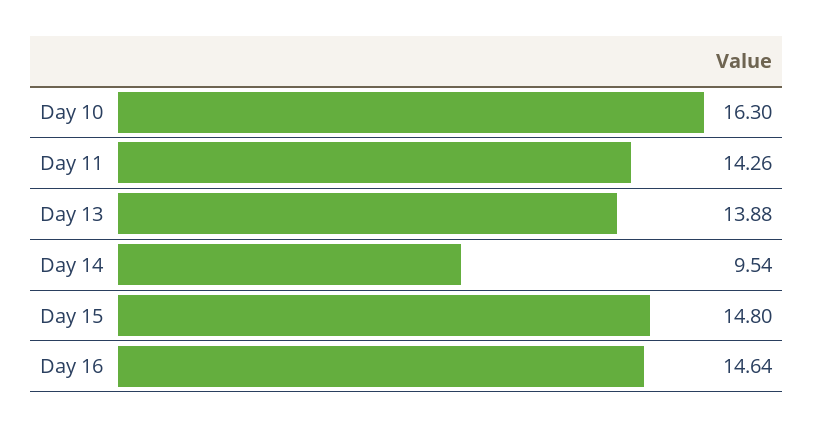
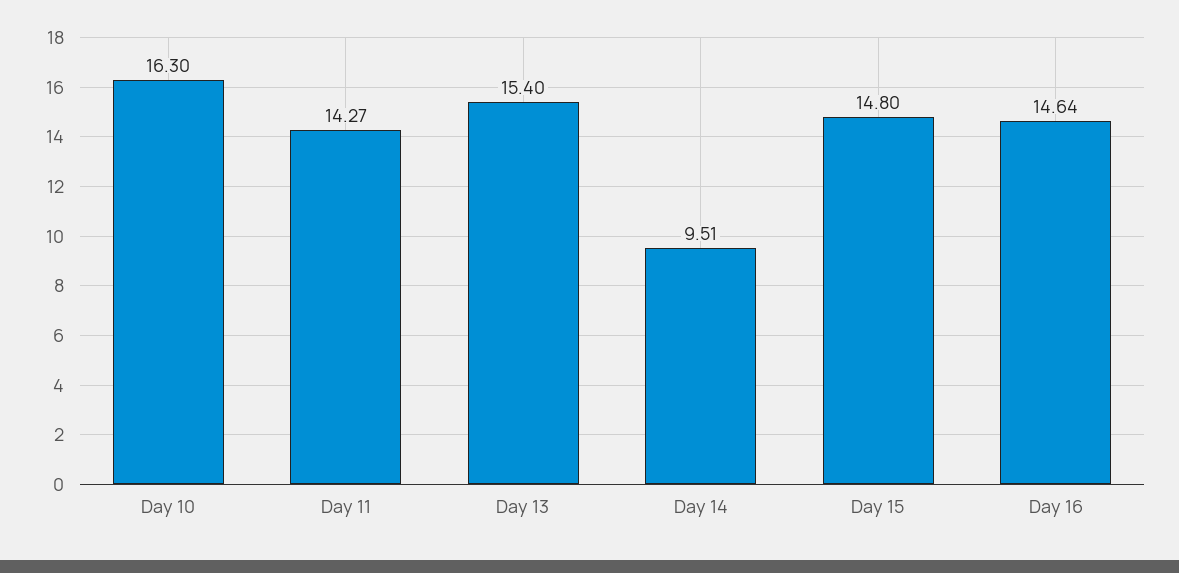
  {
    "Day 10": 16.3,
-   "Day 11": 14.26,
+   "Day 11": 14.27,
-   "Day 13": 13.88,
+   "Day 13": 15.4,
-   "Day 14": 9.54,
+   "Day 14": 9.51,
    "Day 15": 14.8,
    "Day 16": 14.64
  }

